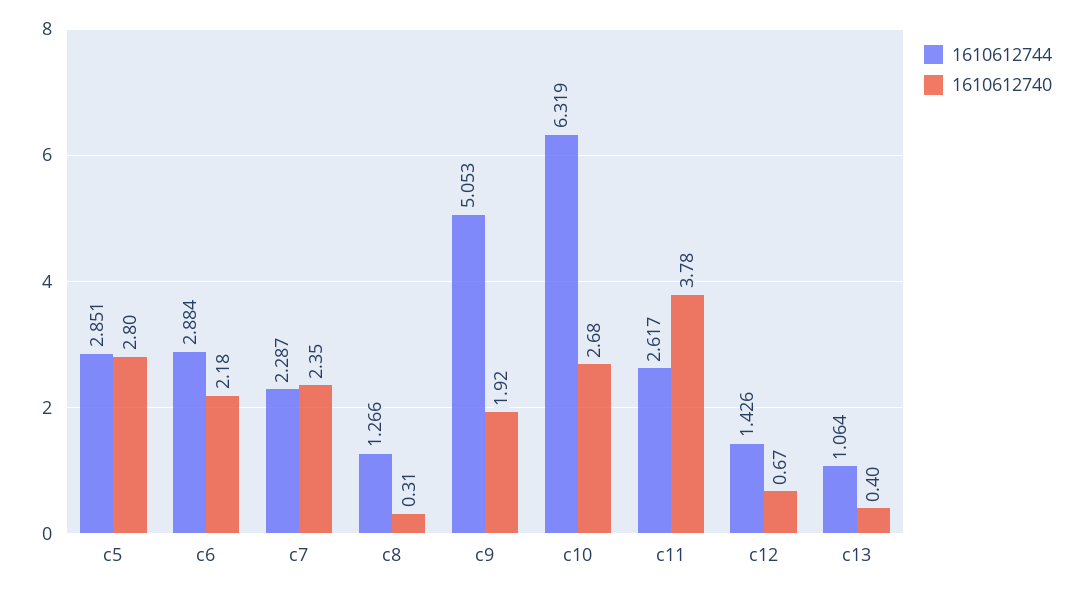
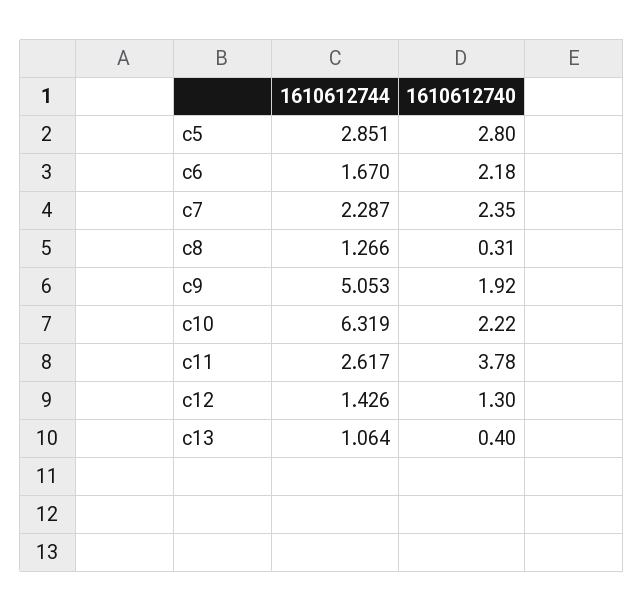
  {
    "1610612744": {
      "c5": 2.851,
-     "c6": 2.884,
+     "c6": 1.67,
      "c7": 2.287,
      "c8": 1.266,
      "c9": 5.053,
      "c10": 6.319,
      "c11": 2.617,
      "c12": 1.426,
      "c13": 1.064
    },
    "1610612740": {
      "c5": 2.8,
      "c6": 2.18,
      "c7": 2.35,
      "c8": 0.31,
      "c9": 1.92,
-     "c10": 2.68,
+     "c10": 2.22,
      "c11": 3.78,
-     "c12": 0.67,
+     "c12": 1.3,
      "c13": 0.4
    }
  }

